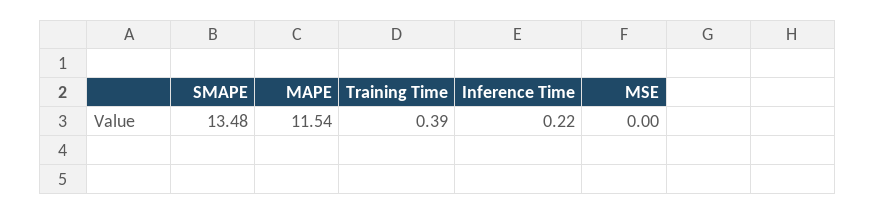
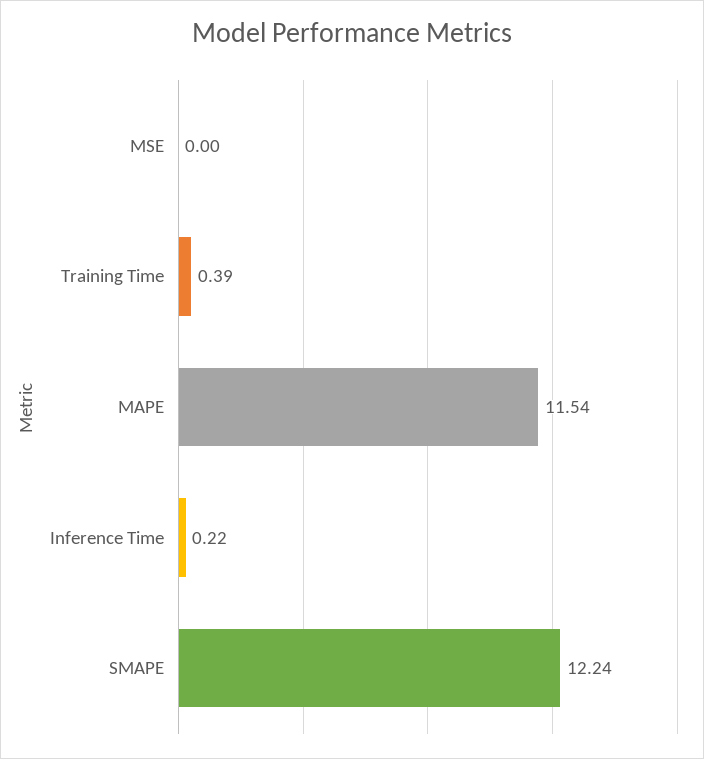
  {
-   "SMAPE": 13.48,
+   "SMAPE": 12.24,
    "MAPE": 11.54,
    "Training Time": 0.39,
    "Inference Time": 0.22,
    "MSE": 0
  }

